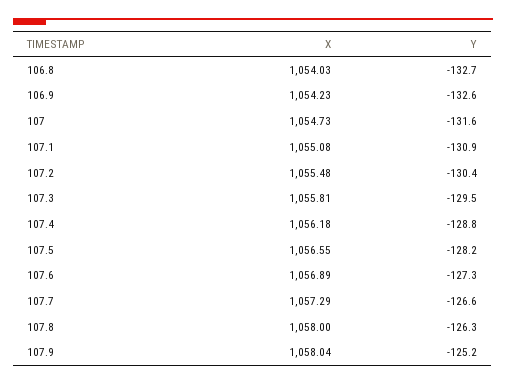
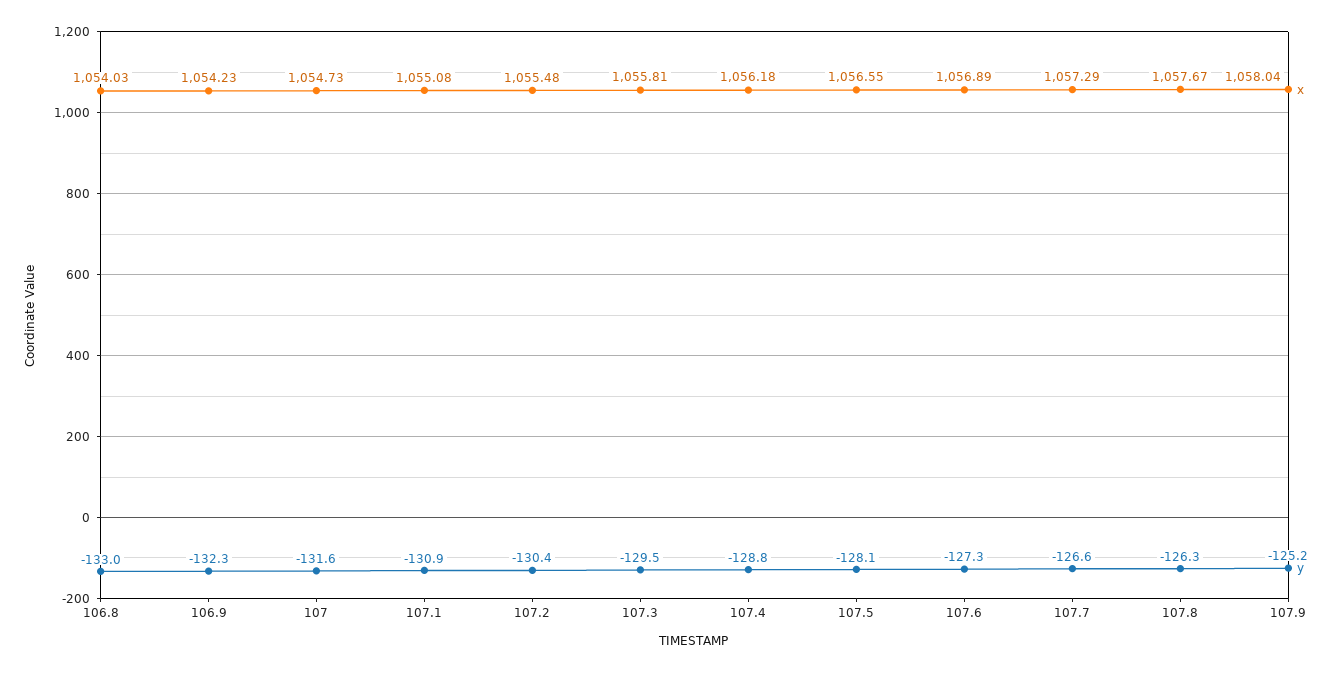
  {
    "X": {
      "106.8": 1054.03,
      "106.9": 1054.23,
      "107": 1054.73,
      "107.1": 1055.08,
      "107.2": 1055.48,
      "107.3": 1055.81,
      "107.4": 1056.18,
      "107.5": 1056.55,
      "107.6": 1056.89,
      "107.7": 1057.29,
-     "107.8": 1058,
+     "107.8": 1057.67,
      "107.9": 1058.04
    },
    "Y": {
-     "106.8": -132.7,
+     "106.8": -133,
-     "106.9": -132.6,
+     "106.9": -132.3,
      "107": -131.6,
      "107.1": -130.9,
      "107.2": -130.4,
      "107.3": -129.5,
      "107.4": -128.8,
-     "107.5": -128.2,
+     "107.5": -128.1,
      "107.6": -127.3,
      "107.7": -126.6,
      "107.8": -126.3,
      "107.9": -125.2
    }
  }

